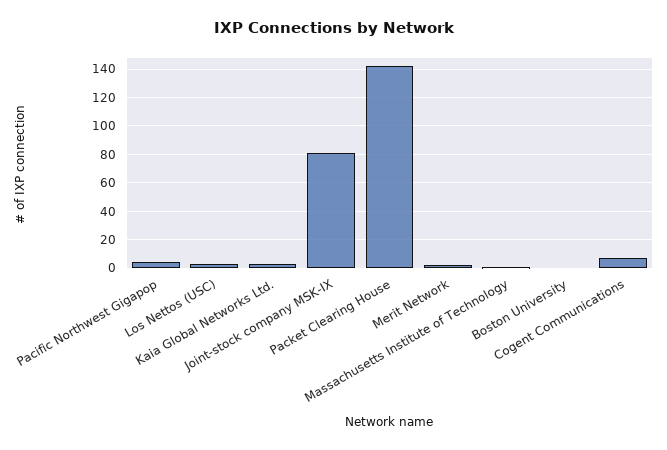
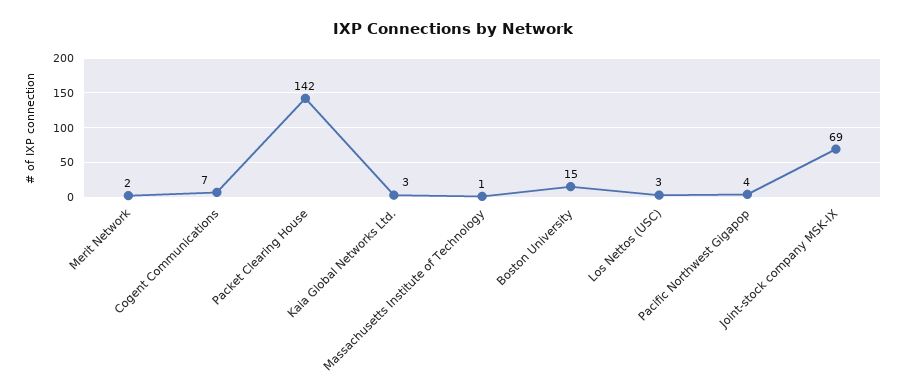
  {
    "Pacific Northwest Gigapop": 4,
    "Los Nettos (USC)": 3,
    "Kaia Global Networks Ltd.": 3,
-   "Joint-stock company MSK-IX": 80,
+   "Joint-stock company MSK-IX": 69,
    "Packet Clearing House": 142,
    "Merit Network": 2,
    "Massachusetts Institute of Technology": 1,
-   "Boston University": 0,
+   "Boston University": 15,
    "Cogent Communications": 7
  }

